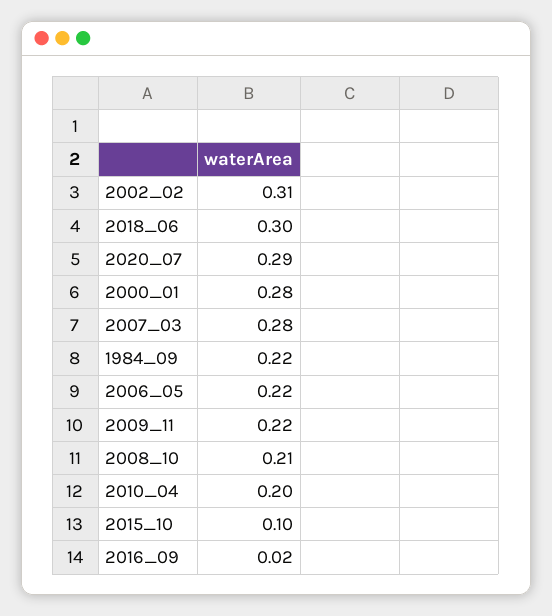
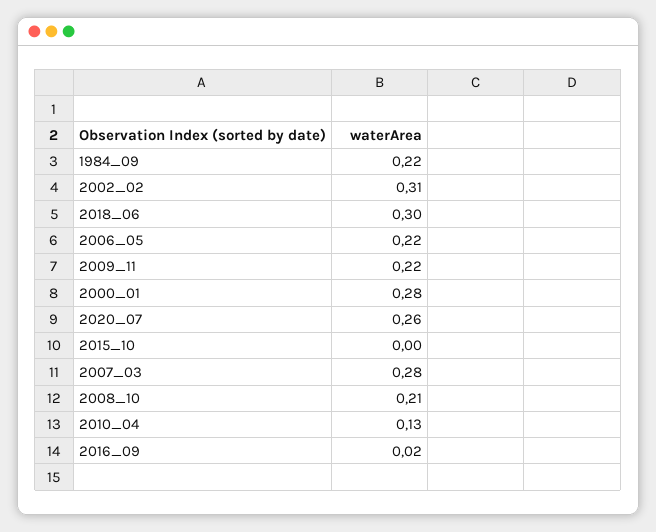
  {
    "2002_02": 0.31,
    "2018_06": 0.3,
-   "2020_07": 0.29,
+   "2020_07": 0.26,
    "2000_01": 0.28,
    "2007_03": 0.28,
    "1984_09": 0.22,
    "2006_05": 0.22,
    "2009_11": 0.22,
    "2008_10": 0.21,
-   "2010_04": 0.2,
+   "2010_04": 0.13,
-   "2015_10": 0.1,
+   "2015_10": 0,
    "2016_09": 0.02
  }

